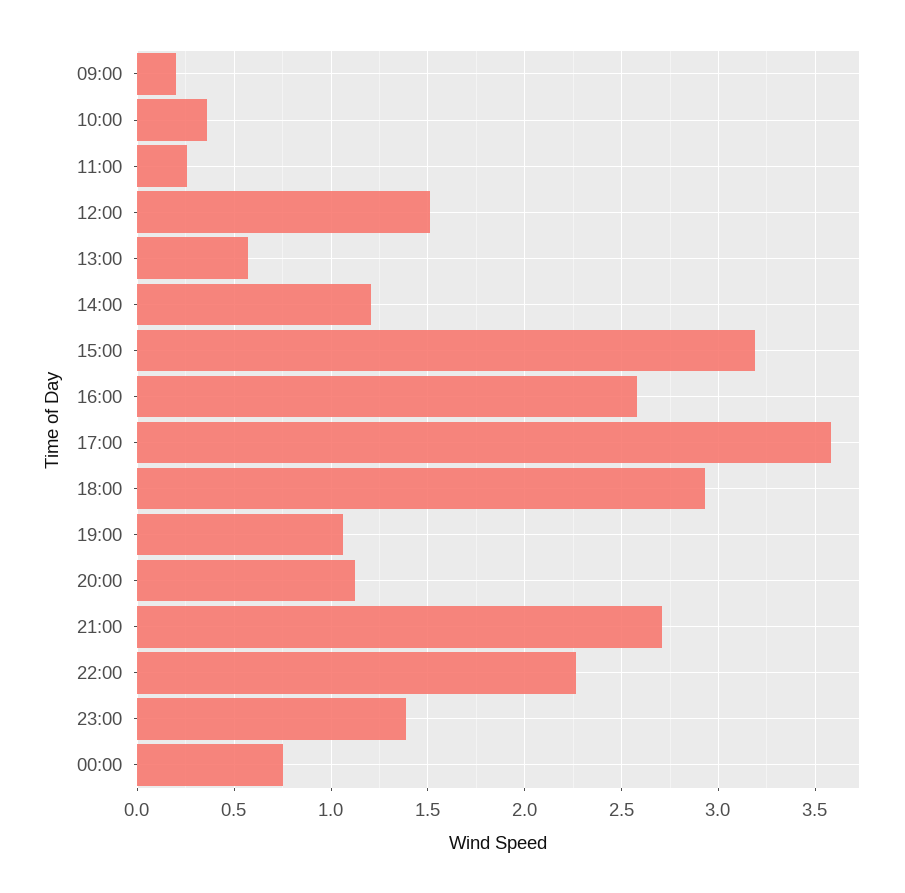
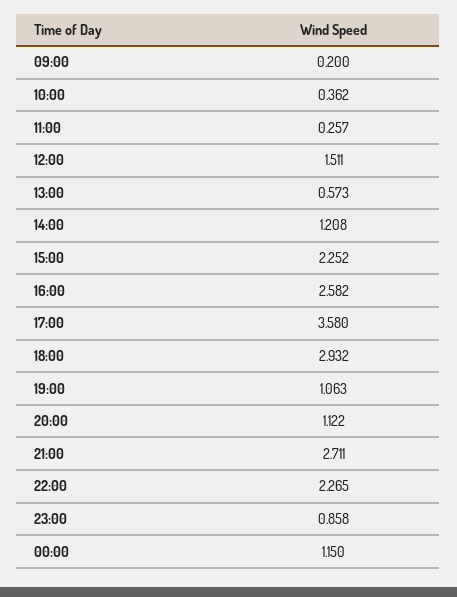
  {
    "09:00": 0.2,
    "10:00": 0.362,
    "11:00": 0.257,
    "12:00": 1.511,
    "13:00": 0.573,
    "14:00": 1.208,
-   "15:00": 3.2,
+   "15:00": 2.252,
    "16:00": 2.582,
    "17:00": 3.58,
    "18:00": 2.932,
    "19:00": 1.063,
    "20:00": 1.122,
    "21:00": 2.711,
    "22:00": 2.265,
-   "23:00": 1.4,
+   "23:00": 0.858,
-   "00:00": 0.75
+   "00:00": 1.15
  }

